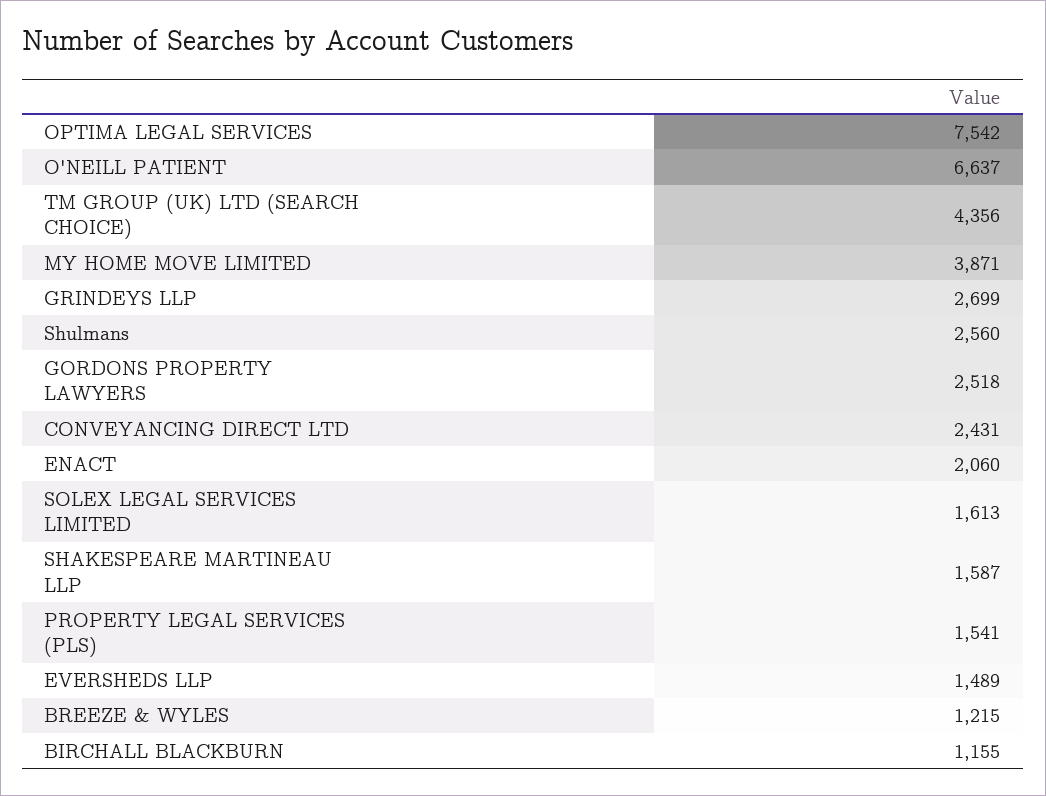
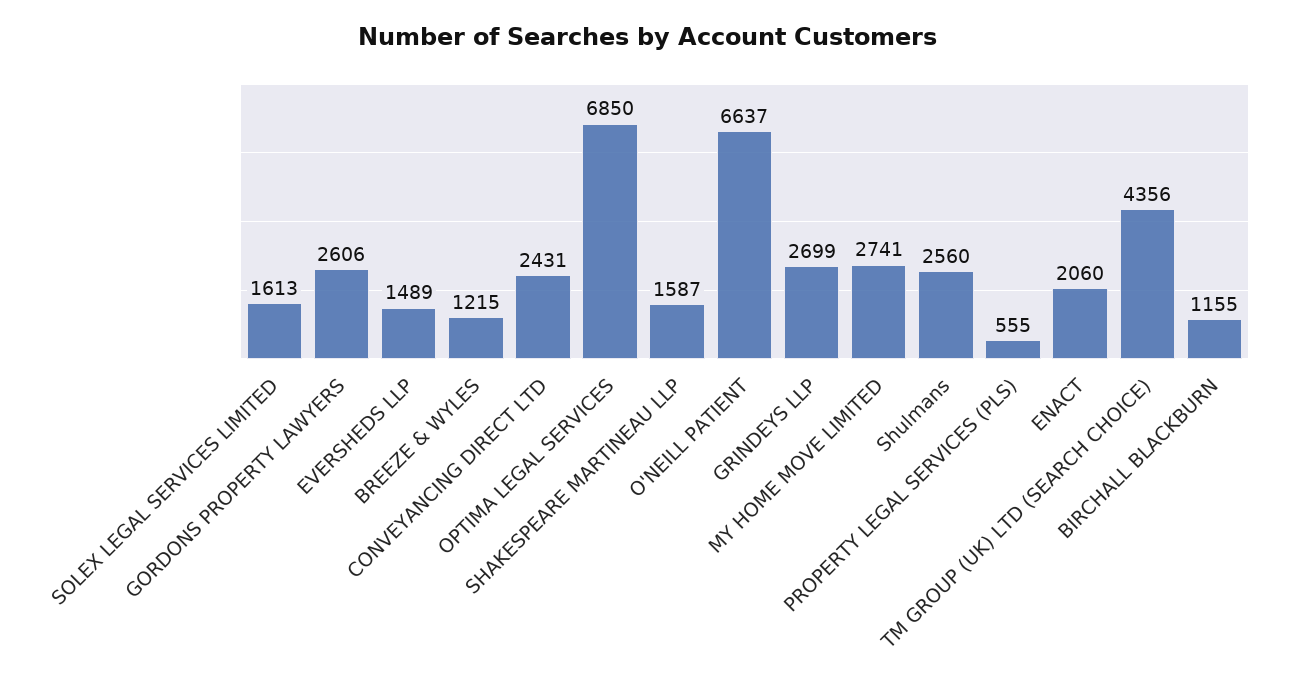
  {
-   "OPTIMA LEGAL SERVICES": 7542,
+   "OPTIMA LEGAL SERVICES": 6850,
    "O'NEILL PATIENT": 6637,
    "TM GROUP (UK) LTD (SEARCH CHOICE)": 4356,
-   "MY HOME MOVE LIMITED": 3871,
+   "MY HOME MOVE LIMITED": 2741,
    "GRINDEYS LLP": 2699,
    "Shulmans": 2560,
-   "GORDONS PROPERTY LAWYERS": 2518,
+   "GORDONS PROPERTY LAWYERS": 2606,
    "CONVEYANCING DIRECT LTD": 2431,
    "ENACT": 2060,
    "SOLEX LEGAL SERVICES LIMITED": 1613,
    "SHAKESPEARE MARTINEAU LLP": 1587,
-   "PROPERTY LEGAL SERVICES (PLS)": 1541,
+   "PROPERTY LEGAL SERVICES (PLS)": 555,
    "EVERSHEDS LLP": 1489,
    "BREEZE & WYLES": 1215,
    "BIRCHALL BLACKBURN": 1155
  }

